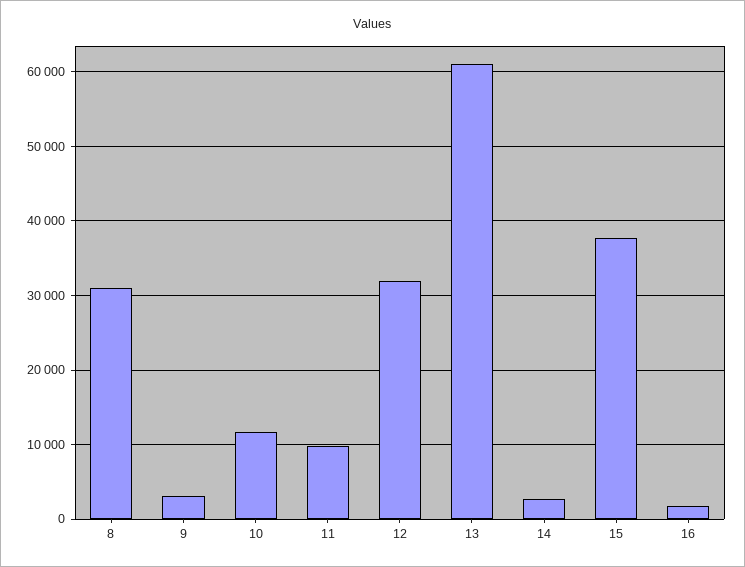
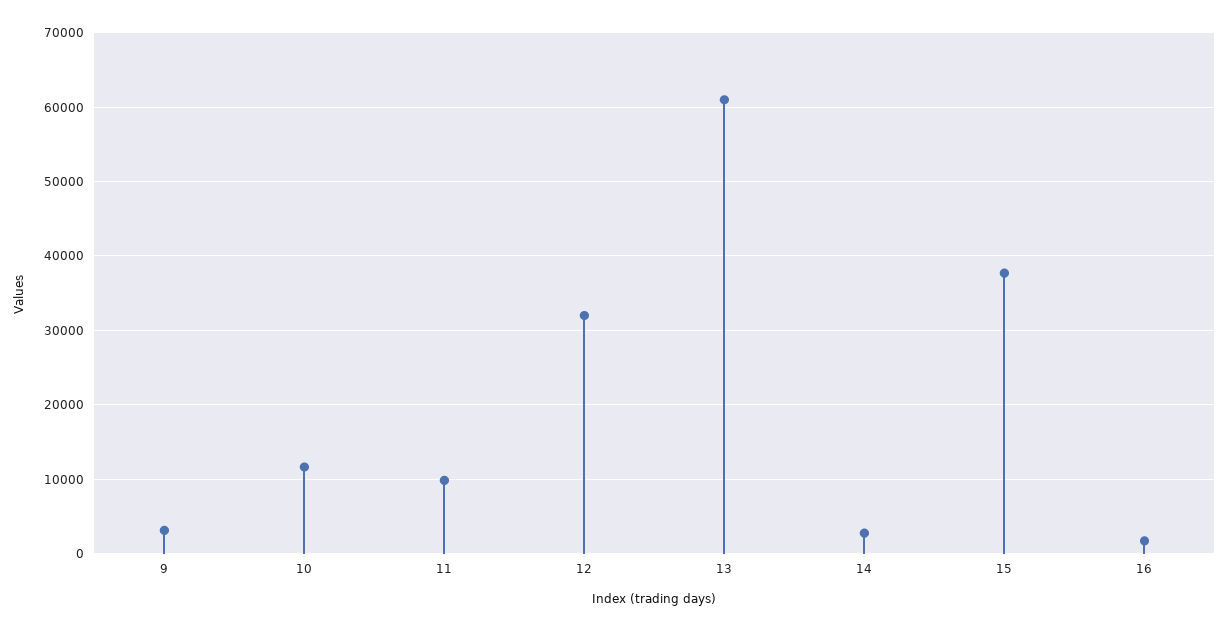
  {
-   "8": 31000,
    "9": 3000,
    "10": 12000,
    "11": 10000,
    "12": 32000,
    "13": 61000,
    "14": 3000,
    "15": 38000,
    "16": 2000
  }

